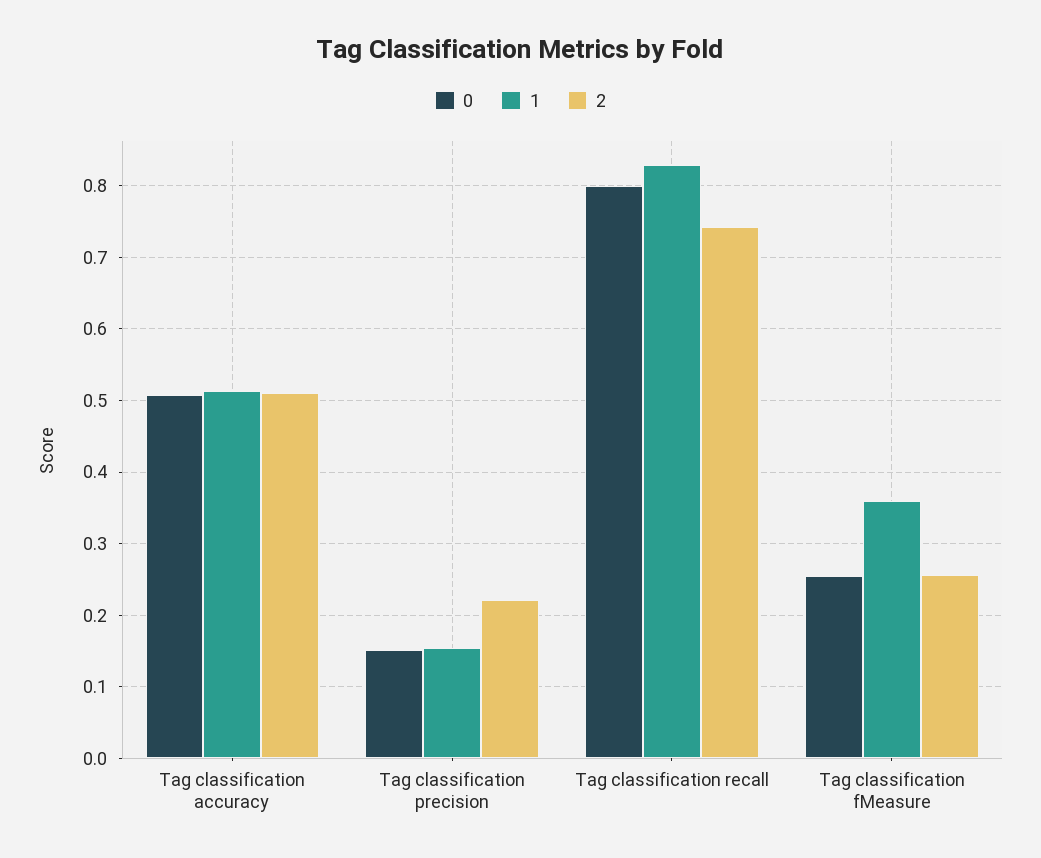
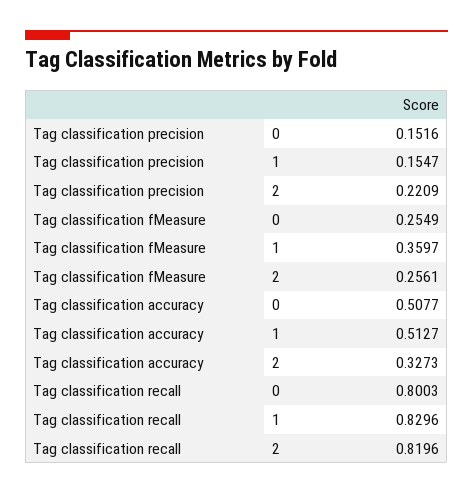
  {
    "0": {
      "Tag classification accuracy": 0.5077,
      "Tag classification precision": 0.1516,
      "Tag classification recall": 0.8003,
      "Tag classification fMeasure": 0.2549
    },
    "1": {
      "Tag classification accuracy": 0.5127,
      "Tag classification precision": 0.1547,
      "Tag classification recall": 0.8296,
      "Tag classification fMeasure": 0.3597
    },
    "2": {
-     "Tag classification accuracy": 0.51,
+     "Tag classification accuracy": 0.3273,
      "Tag classification precision": 0.2209,
-     "Tag classification recall": 0.74,
+     "Tag classification recall": 0.8196,
      "Tag classification fMeasure": 0.2561
    }
  }

